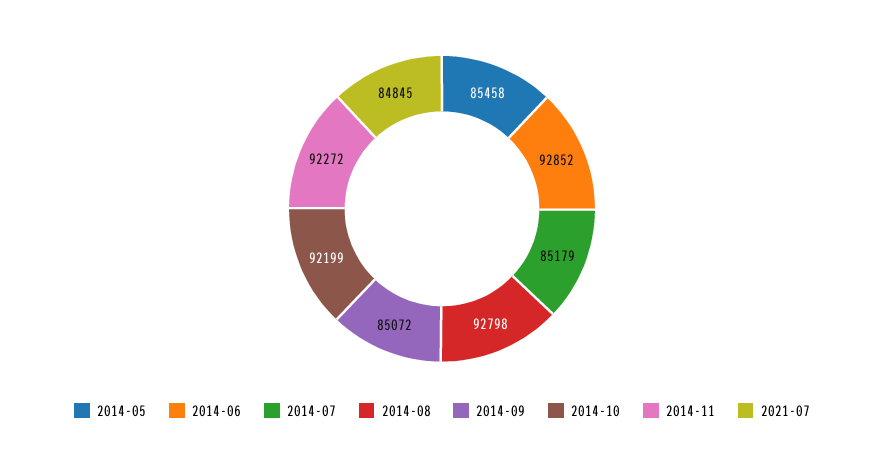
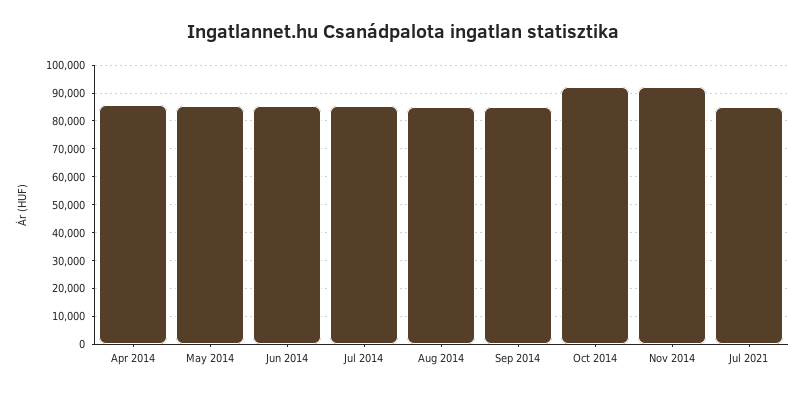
  {
    "2014-05": 85458,
-   "2014-06": 92852,
+   "2014-06": 85000,
    "2014-07": 85179,
-   "2014-08": 92798,
+   "2014-08": 85000,
    "2014-09": 85072,
    "2014-10": 92199,
    "2014-11": 92272,
-   "2021-07": 84845
+   "2021-07": 84845,
+   "Apr 2014": 85000
  }

